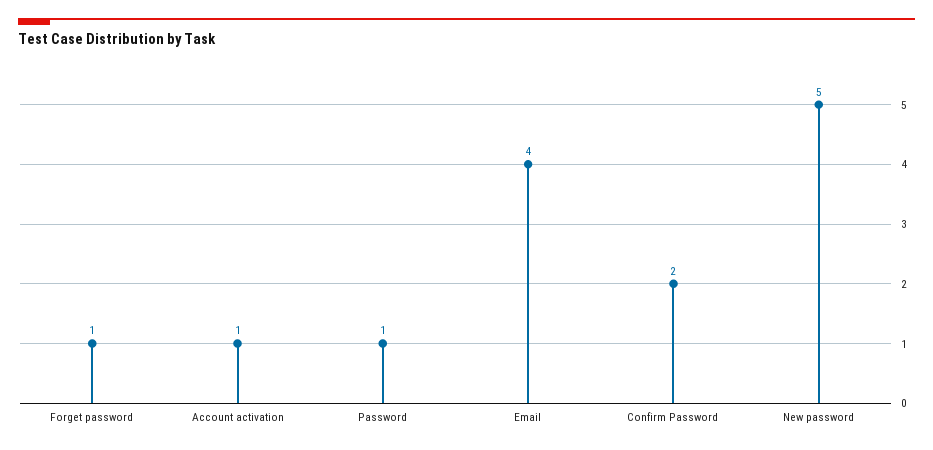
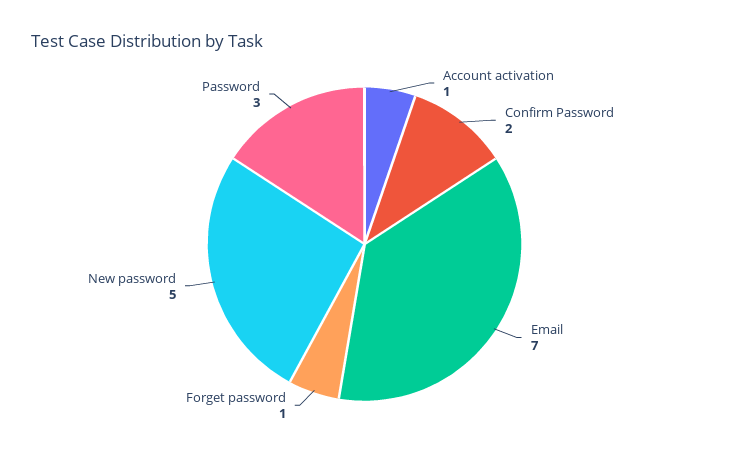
  {
    "Forget password": 1,
    "Account activation": 1,
-   "Password": 1,
+   "Password": 3,
-   "Email": 4,
+   "Email": 7,
    "Confirm Password": 2,
    "New password": 5
  }

